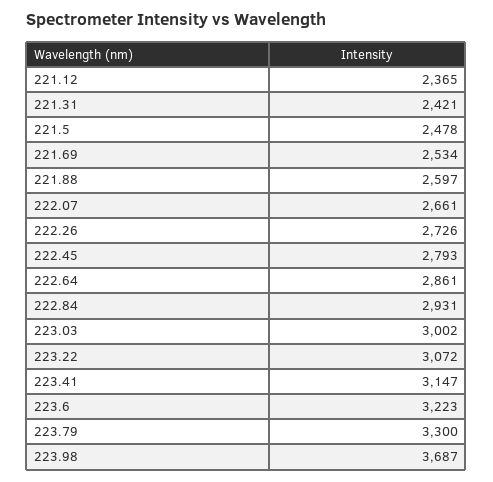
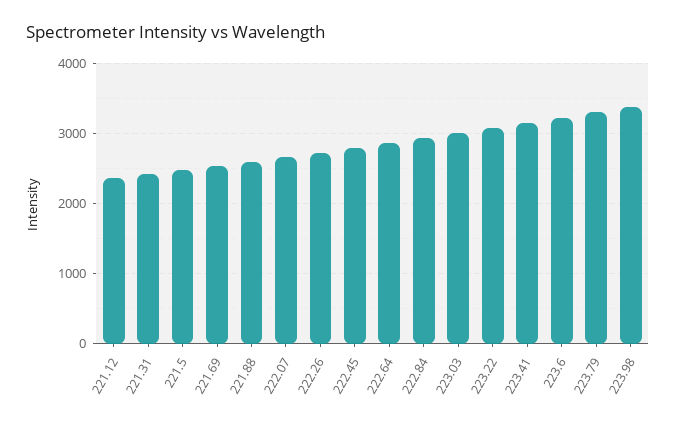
  {
    "221.12": 2365,
    "221.31": 2421,
    "221.5": 2478,
    "221.69": 2534,
    "221.88": 2597,
    "222.07": 2661,
    "222.26": 2726,
    "222.45": 2793,
    "222.64": 2861,
    "222.84": 2931,
    "223.03": 3002,
    "223.22": 3072,
    "223.41": 3147,
    "223.6": 3223,
    "223.79": 3300,
-   "223.98": 3687
+   "223.98": 3400
  }

